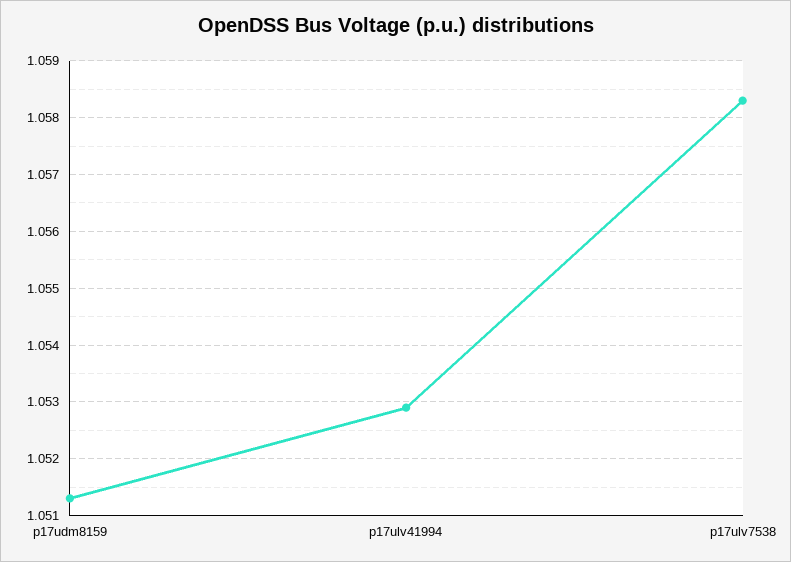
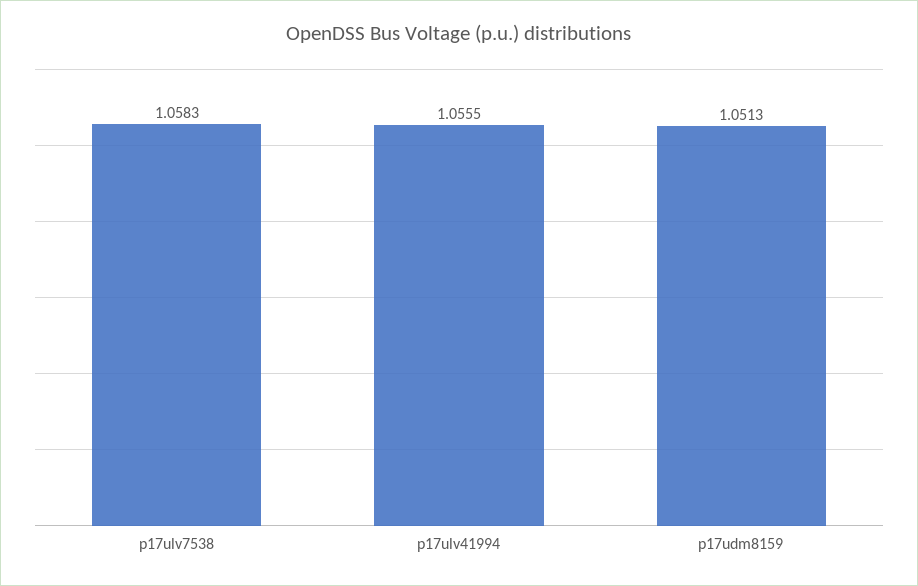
  {
    "p17udm8159": 1.0513,
-   "p17ulv41994": 1.053,
+   "p17ulv41994": 1.0555,
    "p17ulv7538": 1.0583
  }

